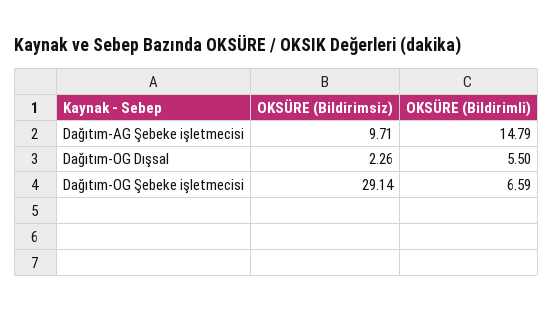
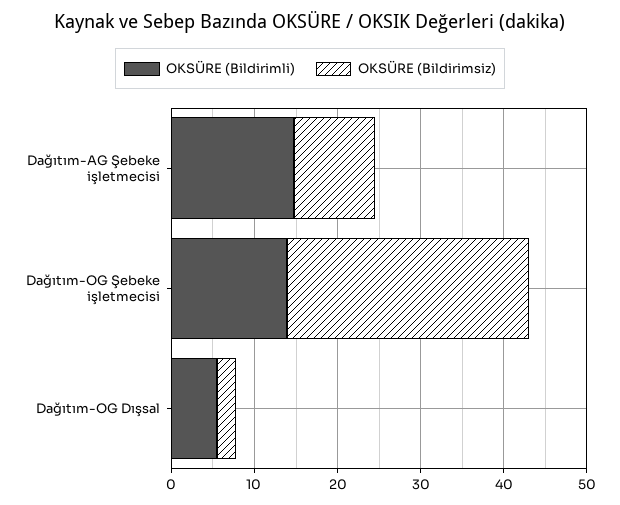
  {
    "OKSÜRE (Bildirimsiz)": {
      "Dağıtım-AG Şebeke işletmecisi": 9.71,
      "Dağıtım-OG Dışsal": 2.26,
      "Dağıtım-OG Şebeke işletmecisi": 29.14
    },
    "OKSÜRE (Bildirimli)": {
      "Dağıtım-AG Şebeke işletmecisi": 14.79,
      "Dağıtım-OG Dışsal": 5.5,
-     "Dağıtım-OG Şebeke işletmecisi": 6.59
+     "Dağıtım-OG Şebeke işletmecisi": 14
    }
  }

